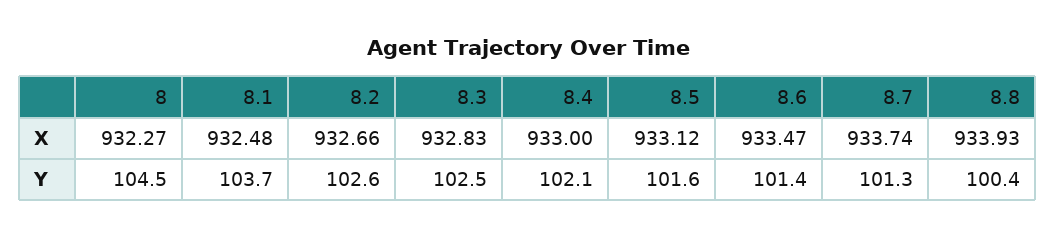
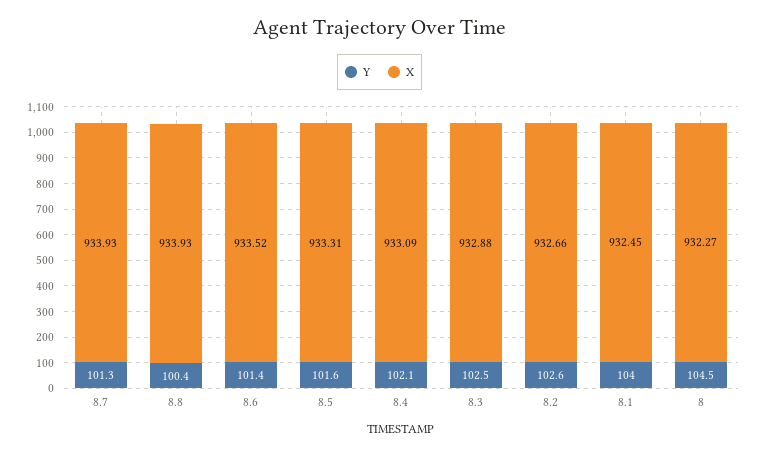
  {
    "X": {
      "8": 932.27,
-     "8.1": 932.48,
+     "8.1": 932.45,
      "8.2": 932.66,
-     "8.3": 932.83,
+     "8.3": 932.88,
-     "8.4": 933,
+     "8.4": 933.09,
-     "8.5": 933.12,
+     "8.5": 933.31,
-     "8.6": 933.47,
+     "8.6": 933.52,
-     "8.7": 933.74,
+     "8.7": 933.93,
      "8.8": 933.93
    },
    "Y": {
      "8": 104.5,
-     "8.1": 103.7,
+     "8.1": 104,
      "8.2": 102.6,
      "8.3": 102.5,
      "8.4": 102.1,
      "8.5": 101.6,
      "8.6": 101.4,
      "8.7": 101.3,
      "8.8": 100.4
    }
  }

